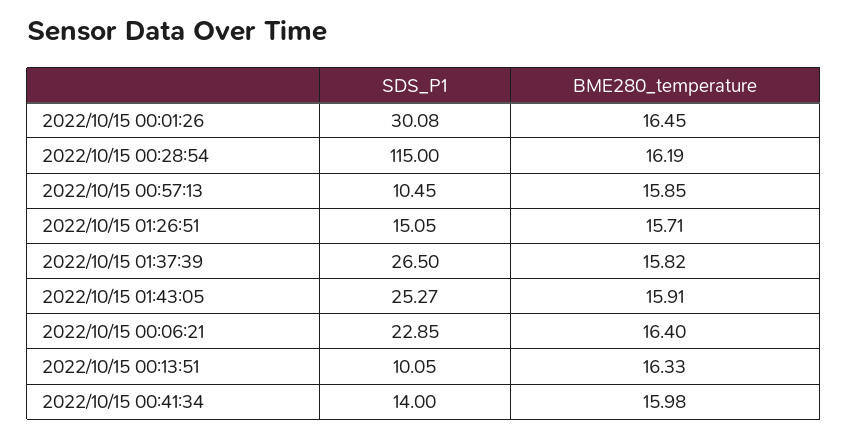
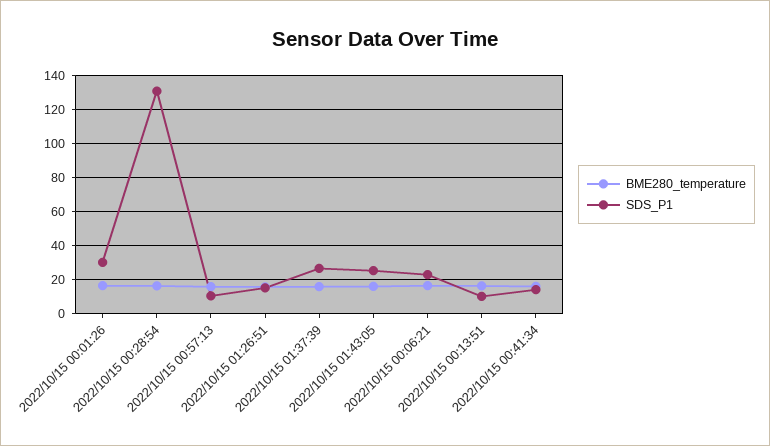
  {
    "SDS_P1": {
      "2022/10/15 00:01:26": 30.08,
-     "2022/10/15 00:28:54": 115,
+     "2022/10/15 00:28:54": 130,
      "2022/10/15 00:57:13": 10.45,
      "2022/10/15 01:26:51": 15.05,
      "2022/10/15 01:37:39": 26.5,
      "2022/10/15 01:43:05": 25.27,
      "2022/10/15 00:06:21": 22.85,
      "2022/10/15 00:13:51": 10.05,
      "2022/10/15 00:41:34": 14
    },
    "BME280_temperature": {
      "2022/10/15 00:01:26": 16.45,
      "2022/10/15 00:28:54": 16.19,
      "2022/10/15 00:57:13": 15.85,
      "2022/10/15 01:26:51": 15.71,
      "2022/10/15 01:37:39": 15.82,
      "2022/10/15 01:43:05": 15.91,
      "2022/10/15 00:06:21": 16.4,
      "2022/10/15 00:13:51": 16.33,
      "2022/10/15 00:41:34": 15.98
    }
  }

